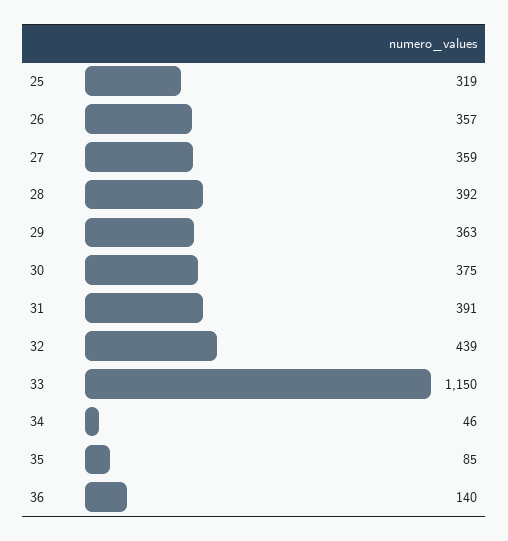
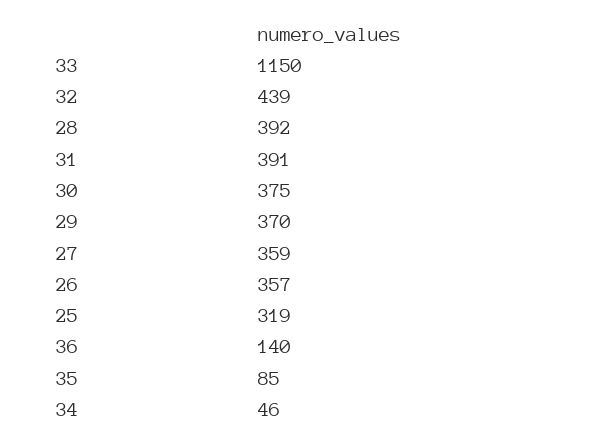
  {
    "25": 319,
    "26": 357,
    "27": 359,
    "28": 392,
-   "29": 363,
+   "29": 370,
    "30": 375,
    "31": 391,
    "32": 439,
    "33": 1150,
    "34": 46,
    "35": 85,
    "36": 140
  }

